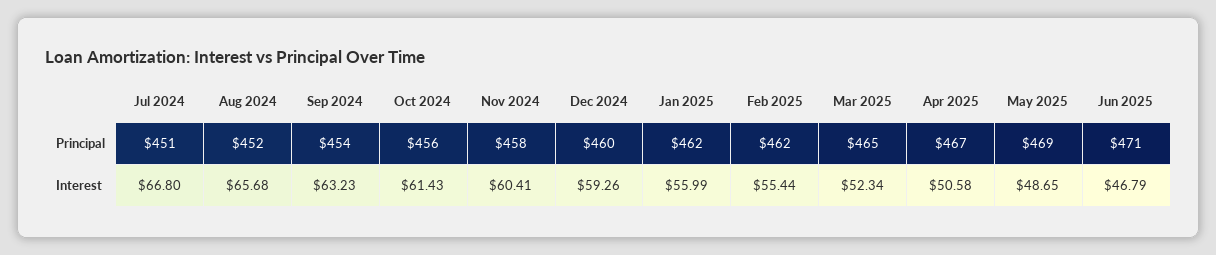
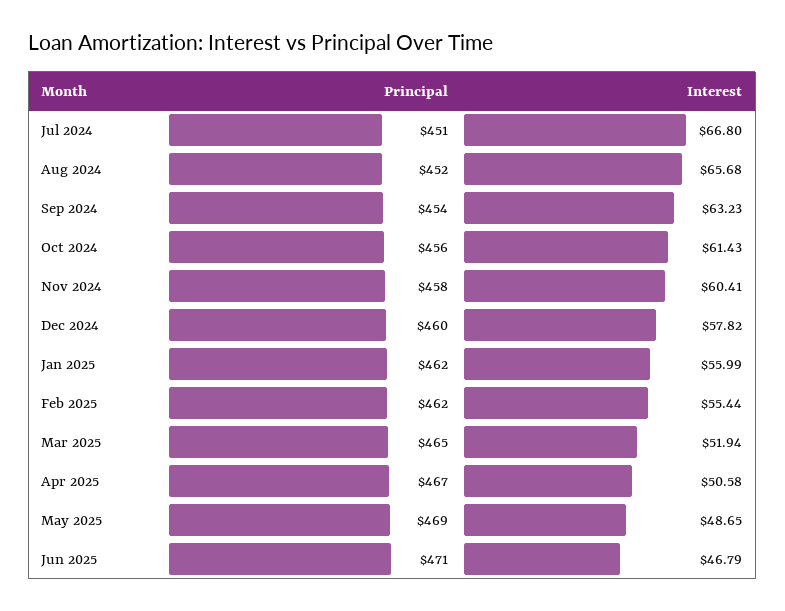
  {
    "Jul 2024": {
      "Principal": 451,
      "Interest": 66.8
    },
    "Aug 2024": {
      "Principal": 452,
      "Interest": 65.68
    },
    "Sep 2024": {
      "Principal": 454,
      "Interest": 63.23
    },
    "Oct 2024": {
      "Principal": 456,
      "Interest": 61.43
    },
    "Nov 2024": {
      "Principal": 458,
      "Interest": 60.41
    },
    "Dec 2024": {
      "Principal": 460,
-     "Interest": 59.26
+     "Interest": 57.82
    },
    "Jan 2025": {
      "Principal": 462,
      "Interest": 55.99
    },
    "Feb 2025": {
      "Principal": 462,
      "Interest": 55.44
    },
    "Mar 2025": {
      "Principal": 465,
-     "Interest": 52.34
+     "Interest": 51.94
    },
    "Apr 2025": {
      "Principal": 467,
      "Interest": 50.58
    },
    "May 2025": {
      "Principal": 469,
      "Interest": 48.65
    },
    "Jun 2025": {
      "Principal": 471,
      "Interest": 46.79
    }
  }

